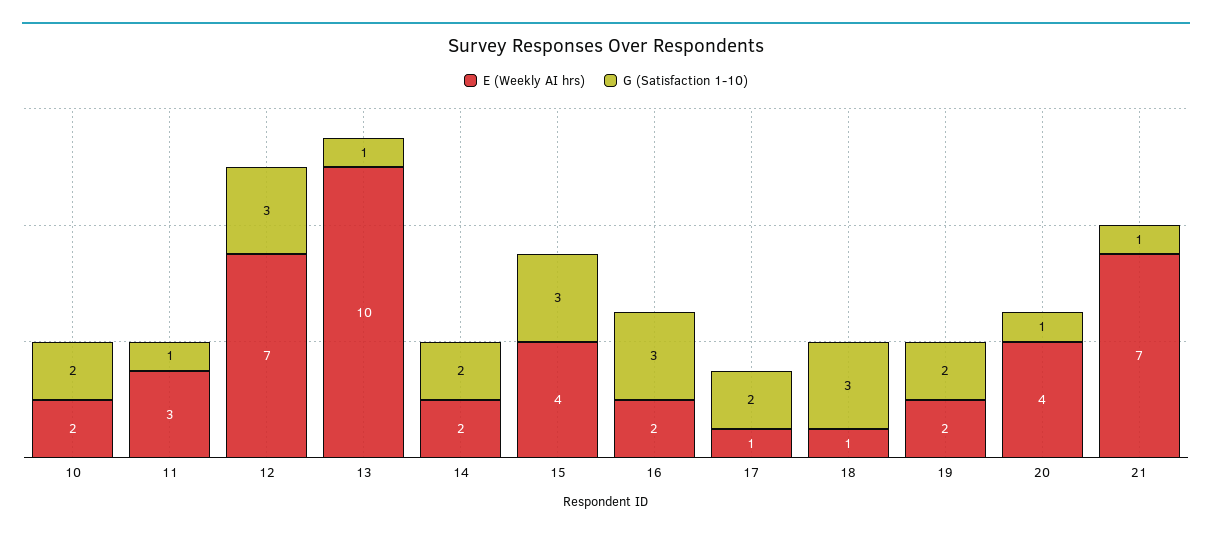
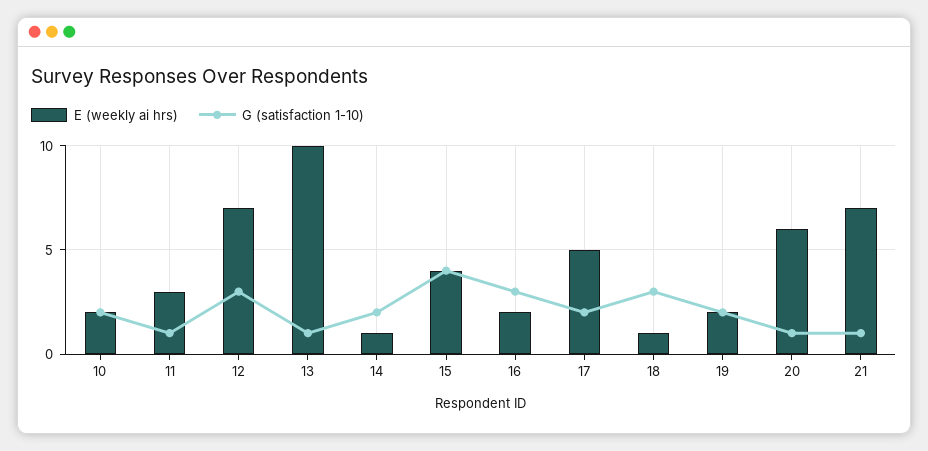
  {
    "E (Weekly AI hrs)": {
      "10": 2,
      "11": 3,
      "12": 7,
      "13": 10,
-     "14": 2,
+     "14": 1,
      "15": 4,
      "16": 2,
-     "17": 1,
+     "17": 5,
      "18": 1,
      "19": 2,
-     "20": 4,
+     "20": 6,
      "21": 7
    },
    "G (Satisfaction 1-10)": {
      "10": 2,
      "11": 1,
      "12": 3,
      "13": 1,
      "14": 2,
-     "15": 3,
+     "15": 4,
      "16": 3,
      "17": 2,
      "18": 3,
      "19": 2,
      "20": 1,
      "21": 1
    }
  }

